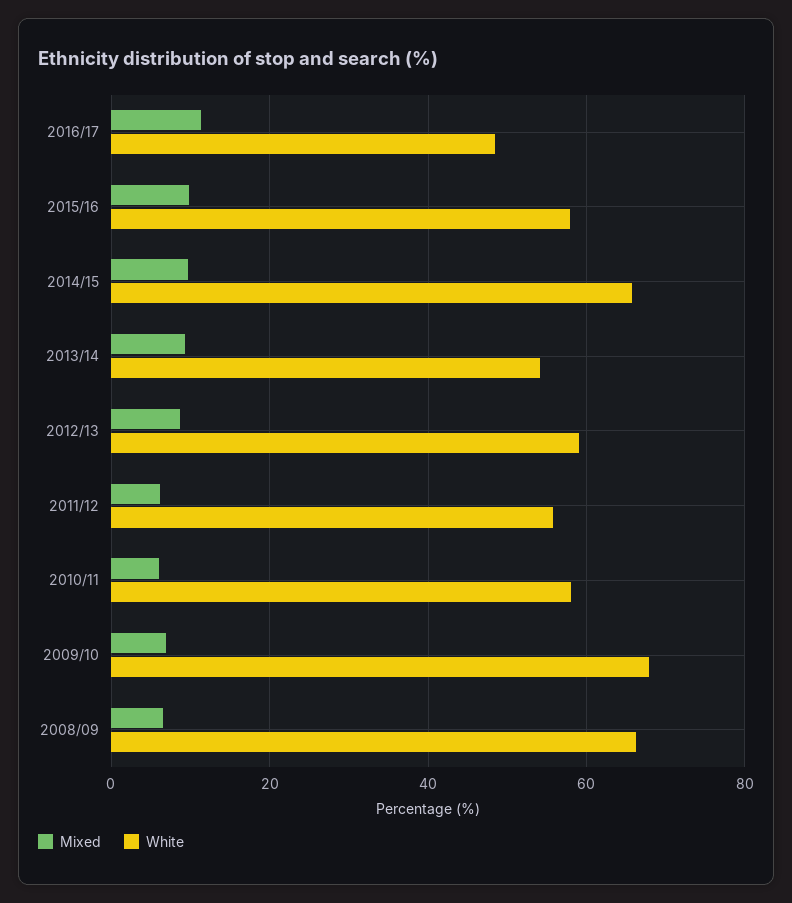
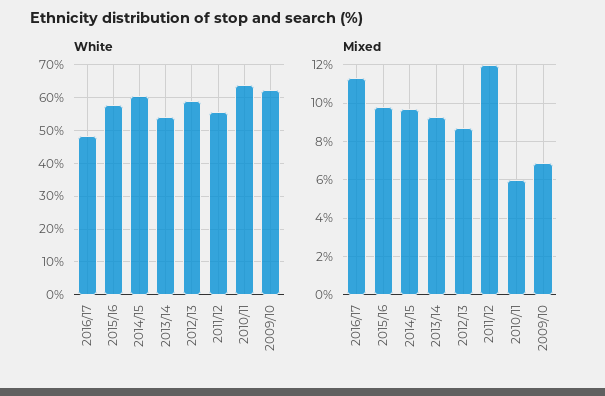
  {
    "Mixed": {
      "2016/17": 11.5,
      "2015/16": 10,
      "2014/15": 9.5,
      "2013/14": 9.5,
      "2012/13": 8.5,
-     "2011/12": 6,
+     "2011/12": 12,
      "2010/11": 6,
-     "2009/10": 7,
+     "2009/10": 7
-     "2008/09": 6
    },
    "White": {
      "2016/17": 48,
      "2015/16": 58,
-     "2014/15": 66,
+     "2014/15": 60,
      "2013/14": 54,
      "2012/13": 60,
      "2011/12": 56,
-     "2010/11": 58,
+     "2010/11": 64,
-     "2009/10": 68,
+     "2009/10": 62
-     "2008/09": 66
    }
  }

